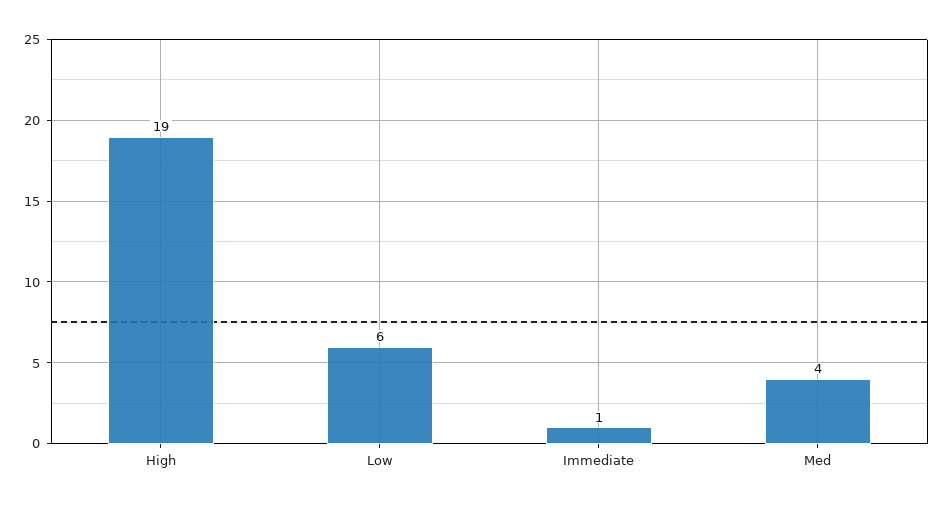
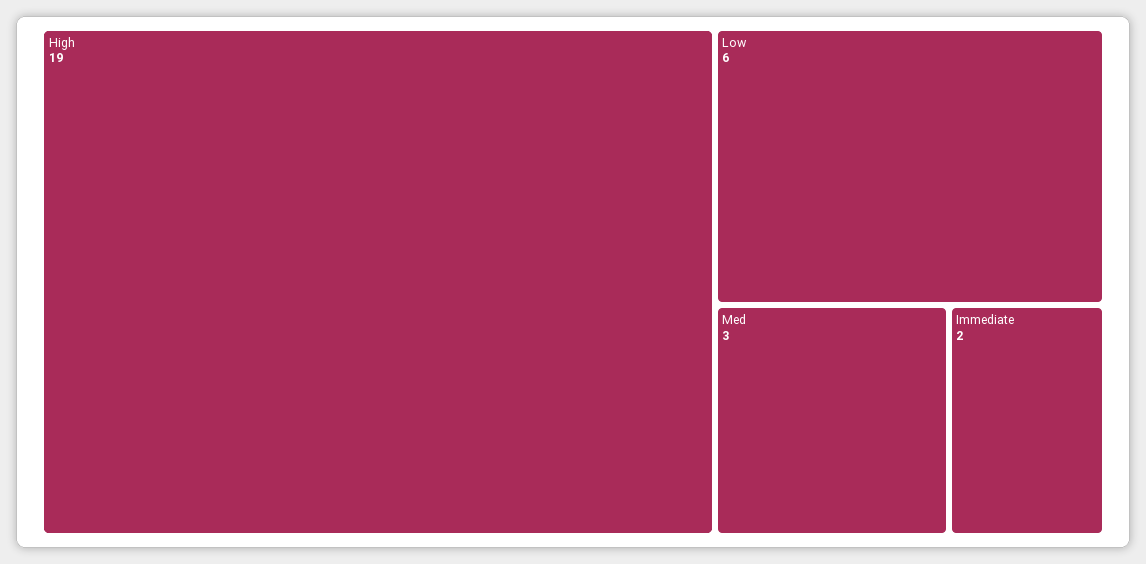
  {
    "High": 19,
    "Low": 6,
-   "Immediate": 1,
+   "Immediate": 2,
-   "Med": 4
+   "Med": 3
  }

